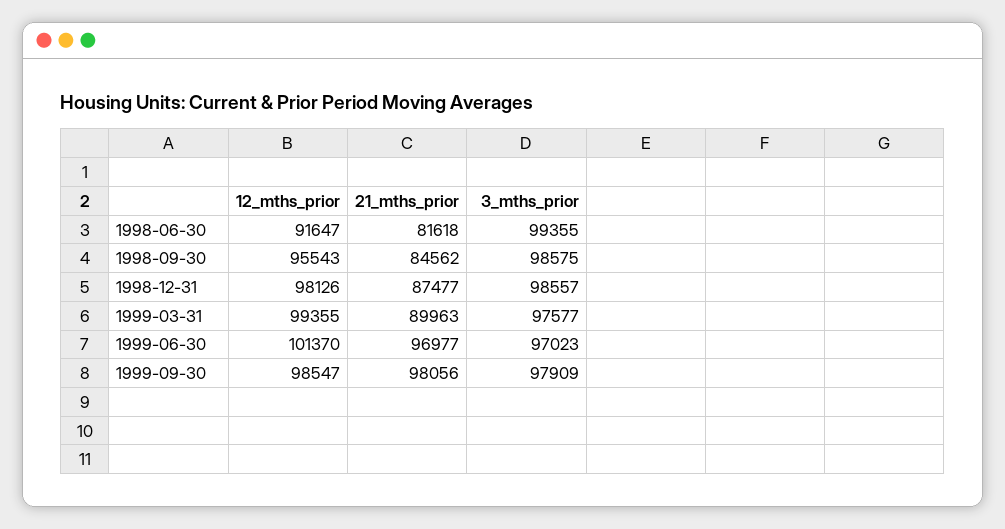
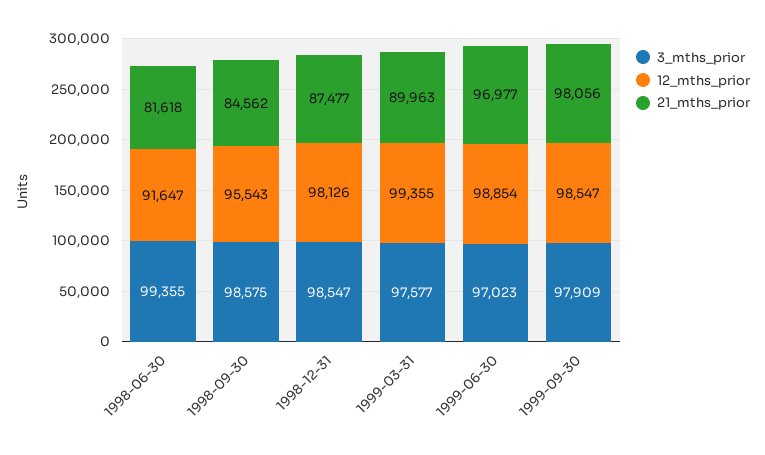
  {
    "12_mths_prior": {
      "1998-06-30": 91647,
      "1998-09-30": 95543,
      "1998-12-31": 98126,
      "1999-03-31": 99355,
-     "1999-06-30": 101370,
+     "1999-06-30": 98854,
      "1999-09-30": 98547
    },
    "21_mths_prior": {
      "1998-06-30": 81618,
      "1998-09-30": 84562,
      "1998-12-31": 87477,
      "1999-03-31": 89963,
      "1999-06-30": 96977,
      "1999-09-30": 98056
    },
    "3_mths_prior": {
      "1998-06-30": 99355,
      "1998-09-30": 98575,
-     "1998-12-31": 98557,
+     "1998-12-31": 98547,
      "1999-03-31": 97577,
      "1999-06-30": 97023,
      "1999-09-30": 97909
    }
  }

